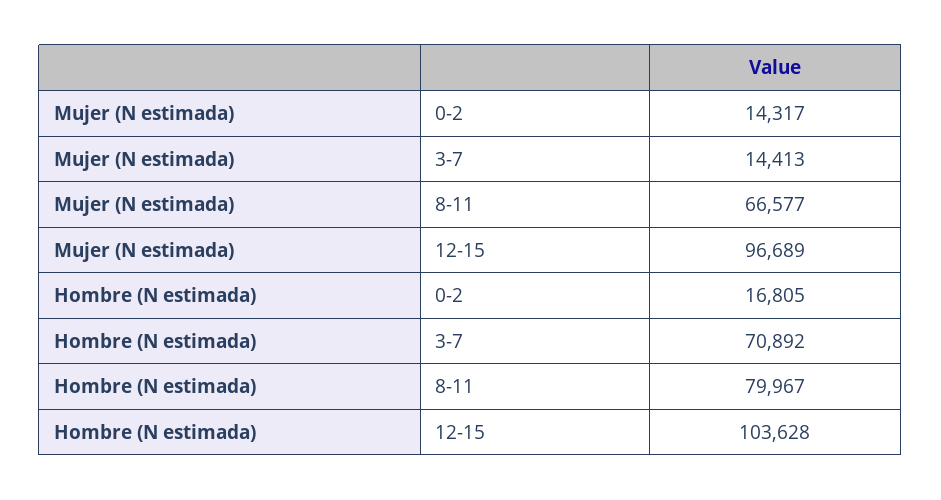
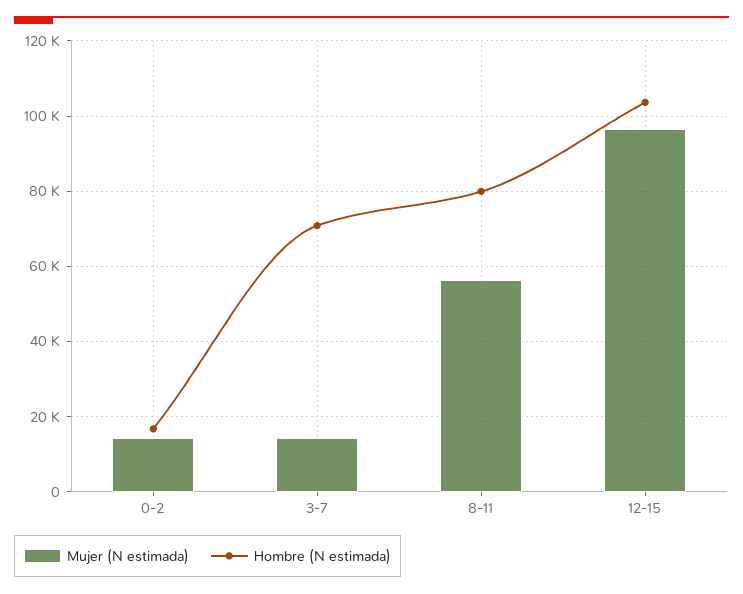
  {
    "Mujer (N estimada)": {
      "0-2": 14317,
      "3-7": 14413,
-     "8-11": 66577,
+     "8-11": 56000,
      "12-15": 96689
    },
    "Hombre (N estimada)": {
      "0-2": 16805,
      "3-7": 70892,
      "8-11": 79967,
      "12-15": 103628
    }
  }

